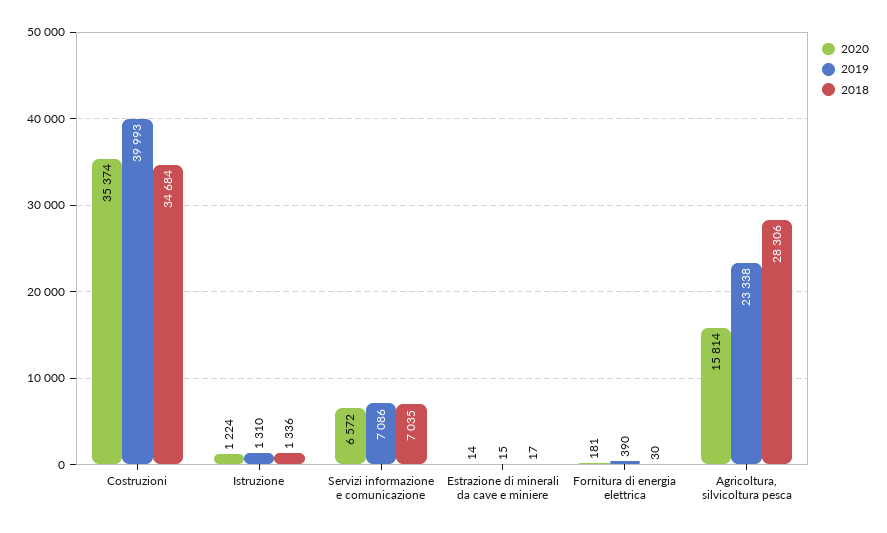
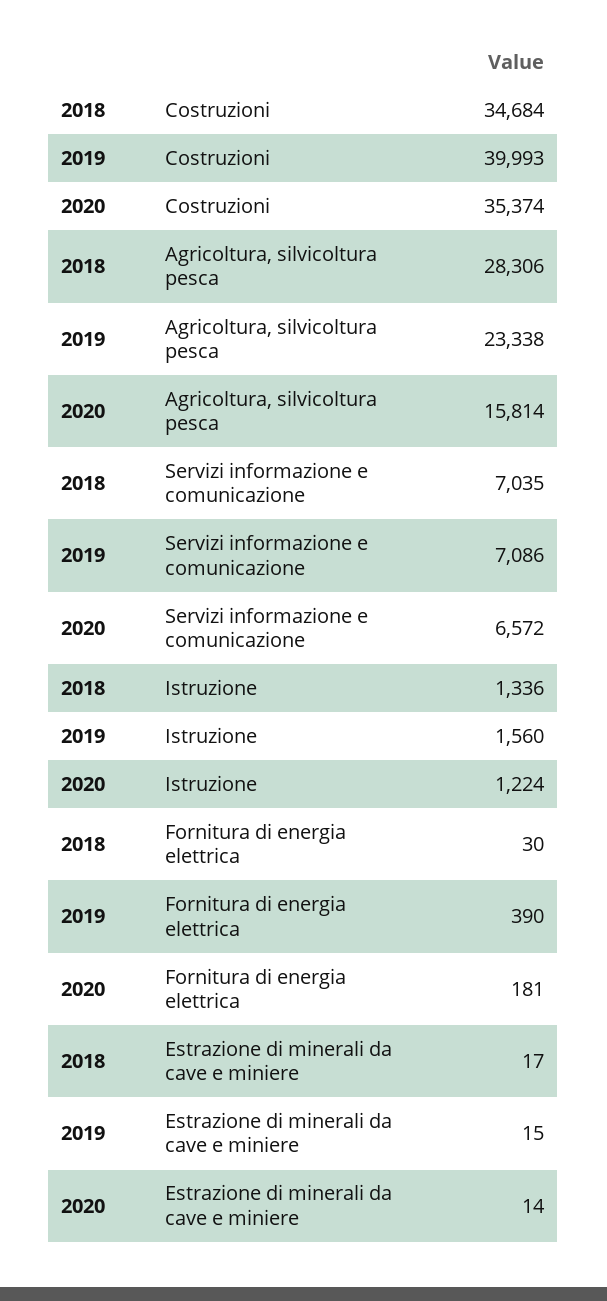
  {
    "2020": {
      "Costruzioni": 35374,
      "Istruzione": 1224,
      "Servizi informazione e comunicazione": 6572,
      "Estrazione di minerali da cave e miniere": 14,
      "Fornitura di energia elettrica": 181,
      "Agricoltura, silvicoltura pesca": 15814
    },
    "2019": {
      "Costruzioni": 39993,
-     "Istruzione": 1310,
+     "Istruzione": 1560,
      "Servizi informazione e comunicazione": 7086,
      "Estrazione di minerali da cave e miniere": 15,
      "Fornitura di energia elettrica": 390,
      "Agricoltura, silvicoltura pesca": 23338
    },
    "2018": {
      "Costruzioni": 34684,
      "Istruzione": 1336,
      "Servizi informazione e comunicazione": 7035,
      "Estrazione di minerali da cave e miniere": 17,
      "Fornitura di energia elettrica": 30,
      "Agricoltura, silvicoltura pesca": 28306
    }
  }

